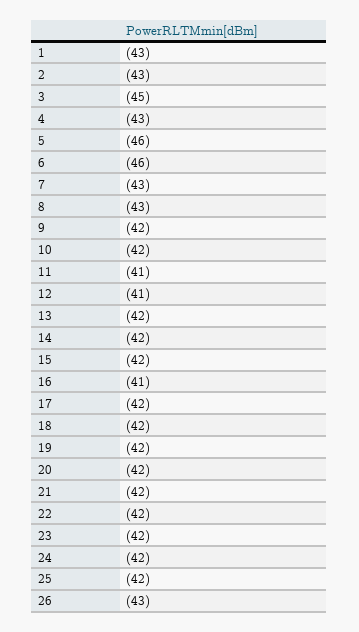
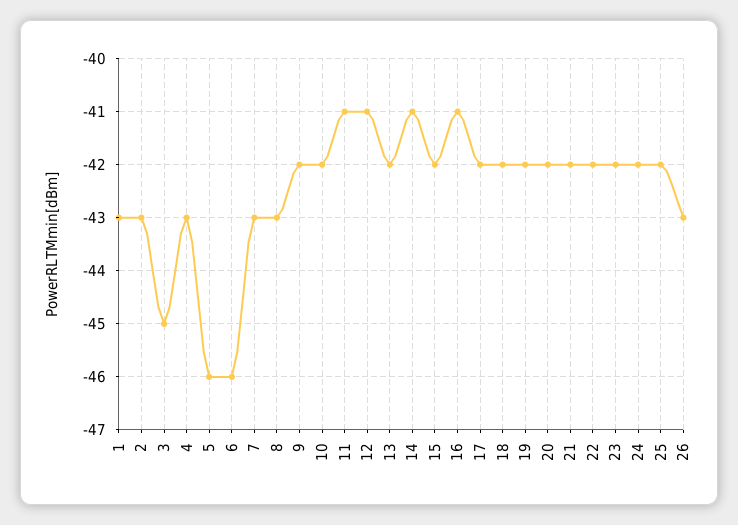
  {
    "1": -43,
    "2": -43,
    "3": -45,
    "4": -43,
    "5": -46,
    "6": -46,
    "7": -43,
    "8": -43,
    "9": -42,
    "10": -42,
    "11": -41,
    "12": -41,
    "13": -42,
-   "14": -42,
+   "14": -41,
    "15": -42,
    "16": -41,
    "17": -42,
    "18": -42,
    "19": -42,
    "20": -42,
    "21": -42,
    "22": -42,
    "23": -42,
    "24": -42,
    "25": -42,
    "26": -43
  }

